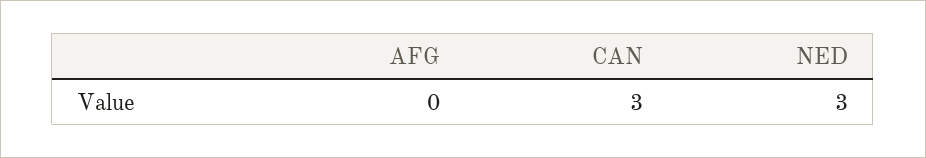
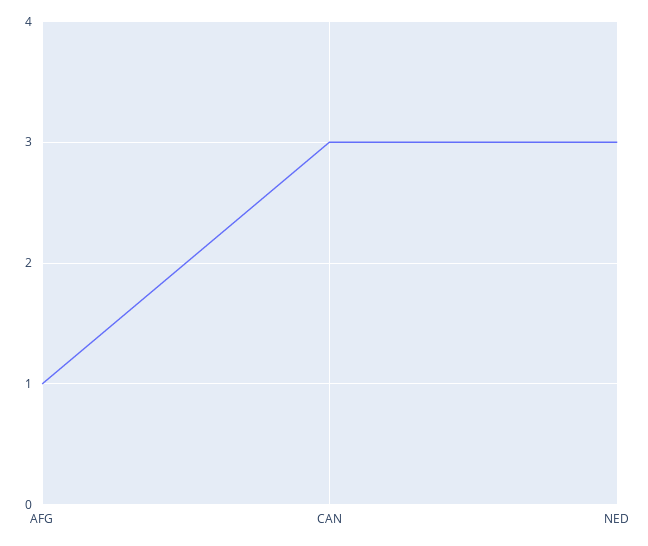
  {
-   "AFG": 0,
+   "AFG": 1,
    "CAN": 3,
    "NED": 3
  }

